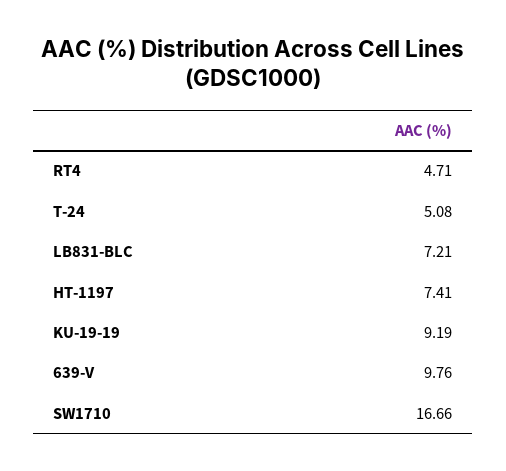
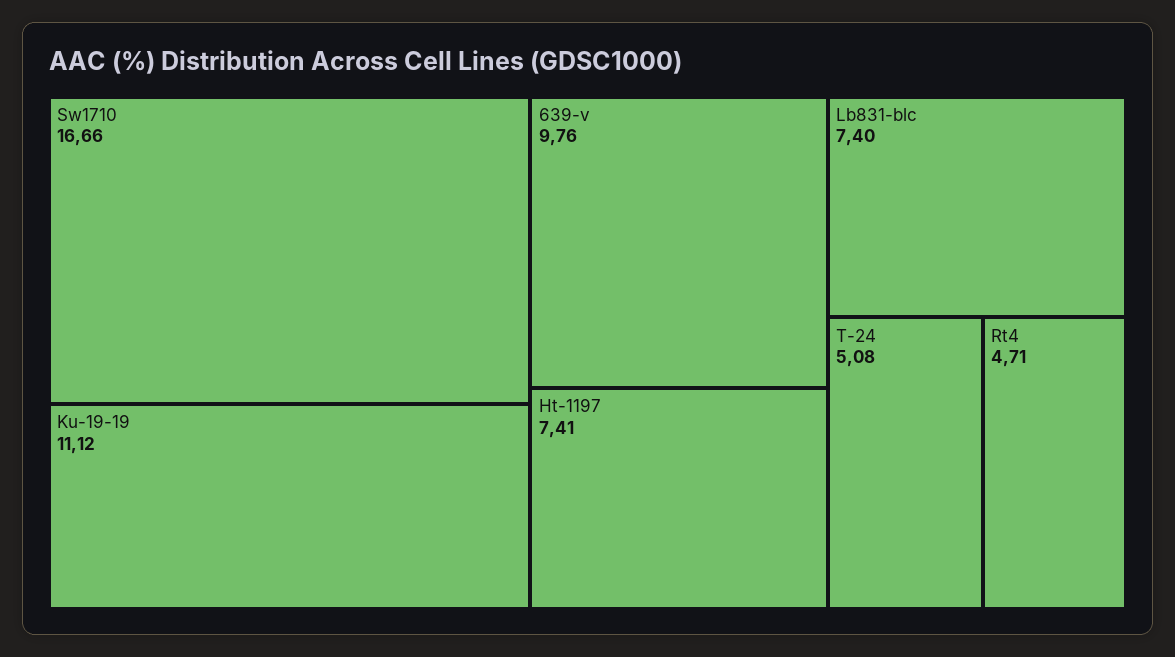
  {
    "RT4": 4.71,
    "T-24": 5.08,
-   "LB831-BLC": 7.21,
+   "LB831-BLC": 7.4,
    "HT-1197": 7.41,
-   "KU-19-19": 9.19,
+   "KU-19-19": 11.12,
    "639-V": 9.76,
    "SW1710": 16.66
  }

